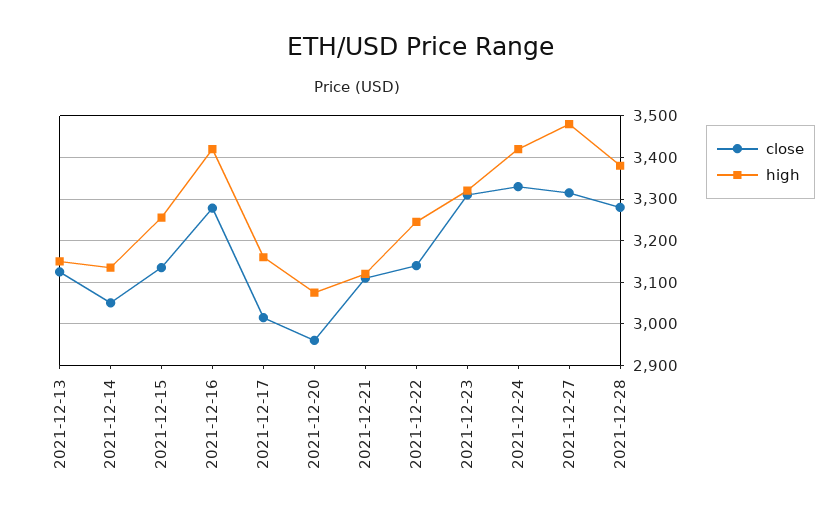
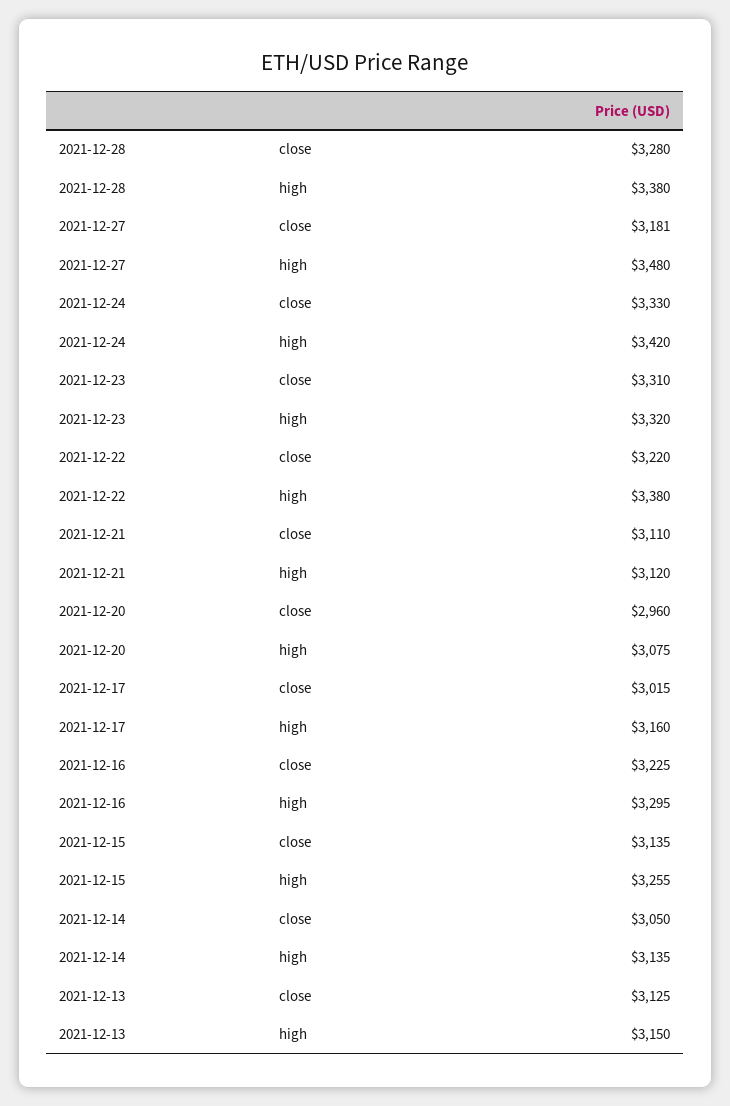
  {
    "close": {
      "2021-12-13": 3125,
      "2021-12-14": 3050,
      "2021-12-15": 3135,
-     "2021-12-16": 3280,
+     "2021-12-16": 3225,
      "2021-12-17": 3015,
      "2021-12-20": 2960,
      "2021-12-21": 3110,
-     "2021-12-22": 3140,
+     "2021-12-22": 3220,
      "2021-12-23": 3310,
      "2021-12-24": 3330,
-     "2021-12-27": 3320,
+     "2021-12-27": 3181,
      "2021-12-28": 3280
    },
    "high": {
      "2021-12-13": 3150,
      "2021-12-14": 3135,
      "2021-12-15": 3255,
-     "2021-12-16": 3420,
+     "2021-12-16": 3295,
      "2021-12-17": 3160,
      "2021-12-20": 3075,
      "2021-12-21": 3120,
-     "2021-12-22": 3240,
+     "2021-12-22": 3380,
      "2021-12-23": 3320,
      "2021-12-24": 3420,
      "2021-12-27": 3480,
      "2021-12-28": 3380
    }
  }

